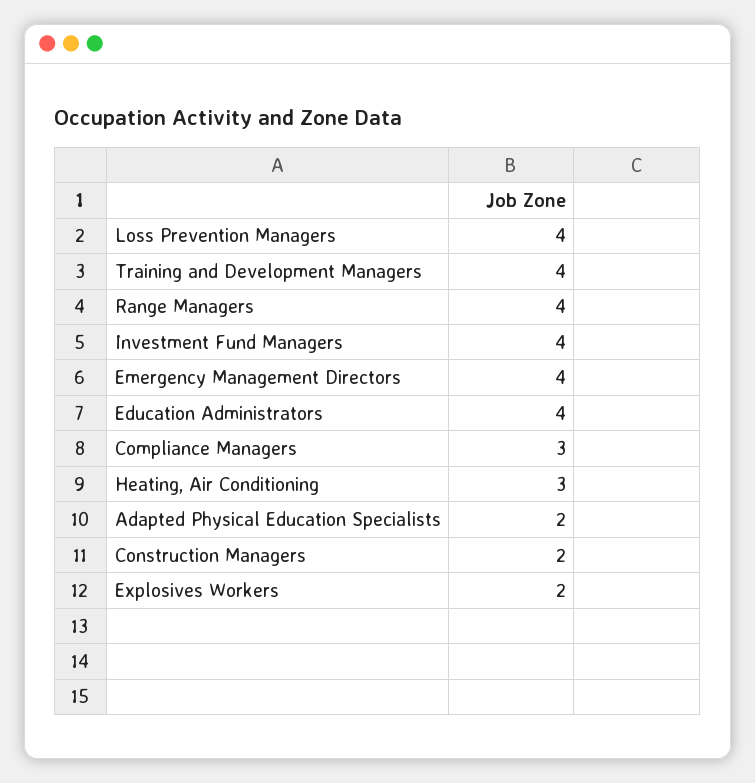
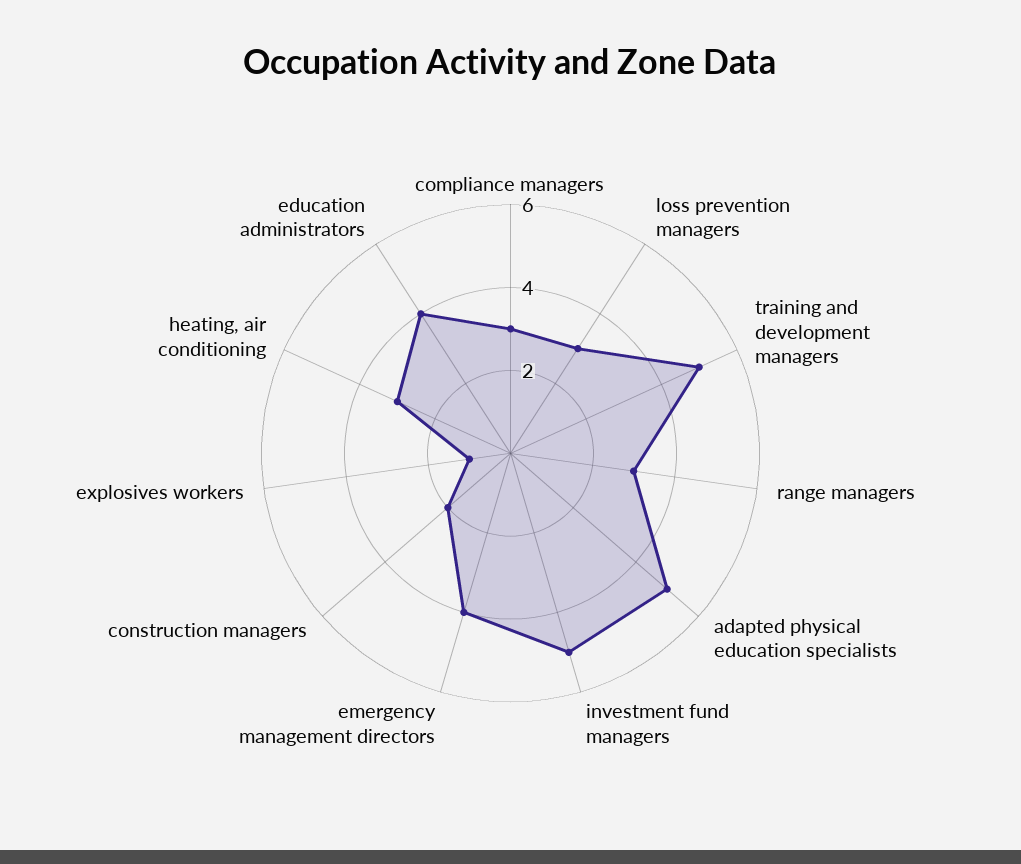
  {
-   "Loss Prevention Managers": 4,
+   "Loss Prevention Managers": 3,
-   "Training and Development Managers": 4,
+   "Training and Development Managers": 5,
-   "Range Managers": 4,
+   "Range Managers": 3,
-   "Investment Fund Managers": 4,
+   "Investment Fund Managers": 5,
    "Emergency Management Directors": 4,
    "Education Administrators": 4,
    "Compliance Managers": 3,
    "Heating, Air Conditioning": 3,
-   "Adapted Physical Education Specialists": 2,
+   "Adapted Physical Education Specialists": 5,
    "Construction Managers": 2,
-   "Explosives Workers": 2
+   "Explosives Workers": 1
  }

